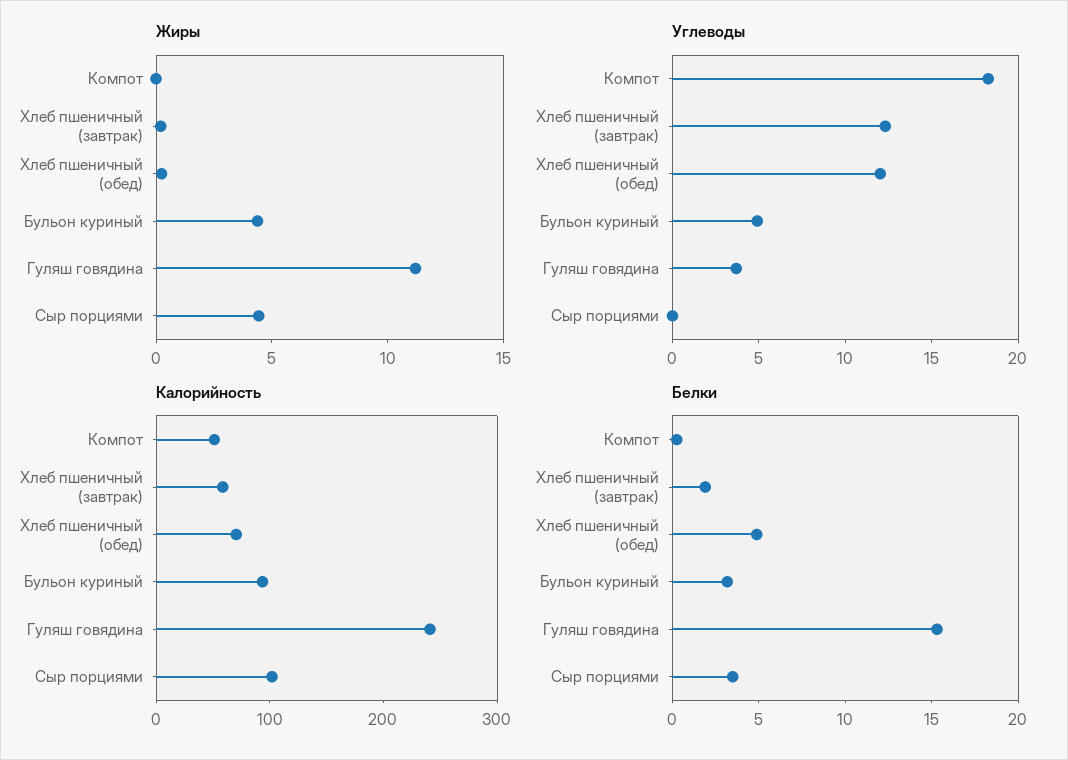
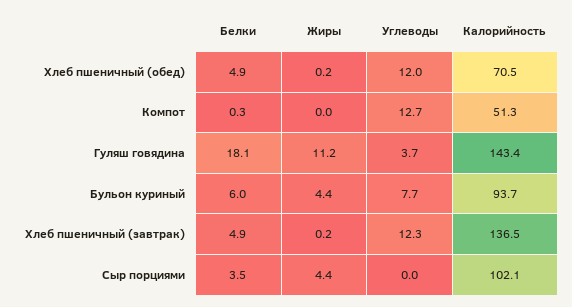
  {
    "Жиры": {
      "Компот": 0,
      "Хлеб пшеничный (завтрак)": 0.2,
      "Хлеб пшеничный (обед)": 0.2,
      "Бульон куриный": 4.4,
      "Гуляш говядина": 11.2,
      "Сыр порциями": 4.4
    },
    "Углеводы": {
-     "Компот": 18,
+     "Компот": 12.7,
      "Хлеб пшеничный (завтрак)": 12.3,
      "Хлеб пшеничный (обед)": 12,
-     "Бульон куриный": 5,
+     "Бульон куриный": 7.7,
      "Гуляш говядина": 3.7,
      "Сыр порциями": 0
    },
    "Калорийность": {
      "Компот": 51.3,
-     "Хлеб пшеничный (завтрак)": 60,
+     "Хлеб пшеничный (завтрак)": 136.5,
      "Хлеб пшеничный (обед)": 70.5,
      "Бульон куриный": 93.7,
-     "Гуляш говядина": 240,
+     "Гуляш говядина": 143.4,
      "Сыр порциями": 102.1
    },
    "Белки": {
      "Компот": 0.3,
-     "Хлеб пшеничный (завтрак)": 2,
+     "Хлеб пшеничный (завтрак)": 4.9,
      "Хлеб пшеничный (обед)": 4.9,
-     "Бульон куриный": 3,
+     "Бульон куриный": 6,
-     "Гуляш говядина": 15,
+     "Гуляш говядина": 18.1,
      "Сыр порциями": 3.5
    }
  }

